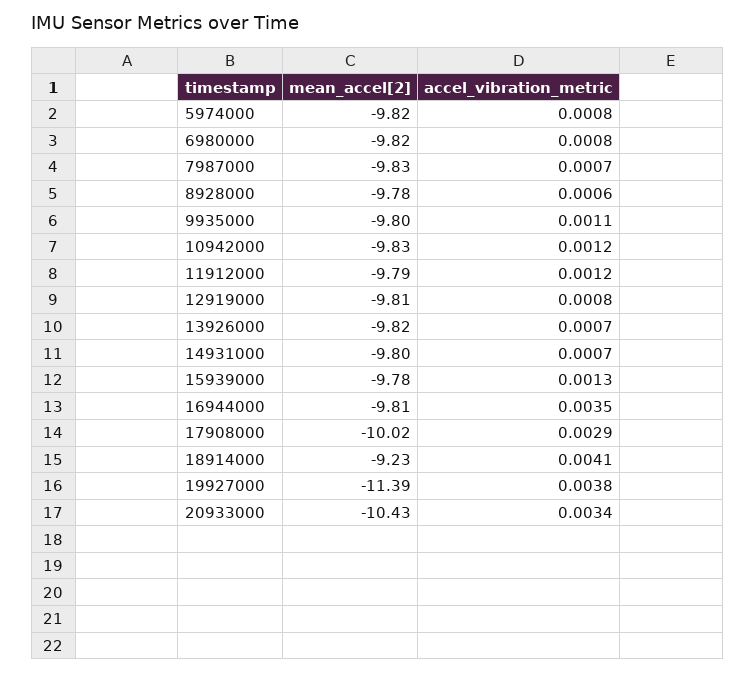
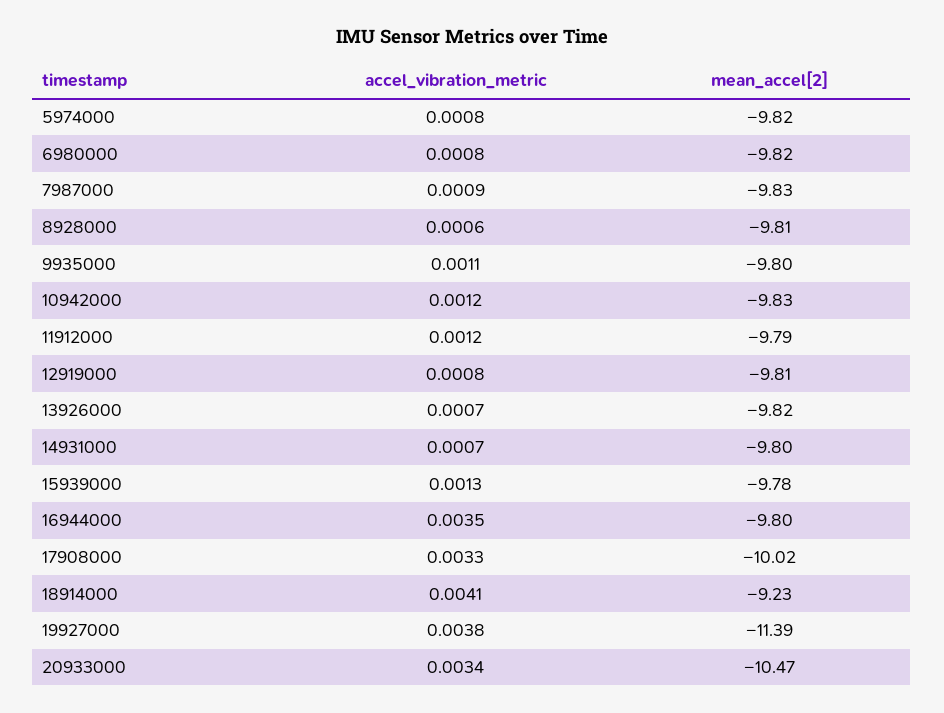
  {
    "mean_accel[2]": {
      "5974000": -9.82,
      "6980000": -9.82,
      "7987000": -9.83,
-     "8928000": -9.78,
+     "8928000": -9.81,
      "9935000": -9.8,
      "10942000": -9.83,
      "11912000": -9.79,
      "12919000": -9.81,
      "13926000": -9.82,
      "14931000": -9.8,
      "15939000": -9.78,
-     "16944000": -9.81,
+     "16944000": -9.8,
      "17908000": -10.02,
      "18914000": -9.23,
      "19927000": -11.39,
-     "20933000": -10.43
+     "20933000": -10.47
    },
    "accel_vibration_metric": {
      "5974000": 0.0008,
      "6980000": 0.0008,
-     "7987000": 0.0007,
+     "7987000": 0.0009,
      "8928000": 0.0006,
      "9935000": 0.0011,
      "10942000": 0.0012,
      "11912000": 0.0012,
      "12919000": 0.0008,
      "13926000": 0.0007,
      "14931000": 0.0007,
      "15939000": 0.0013,
      "16944000": 0.0035,
-     "17908000": 0.0029,
+     "17908000": 0.0033,
      "18914000": 0.0041,
      "19927000": 0.0038,
      "20933000": 0.0034
    }
  }

